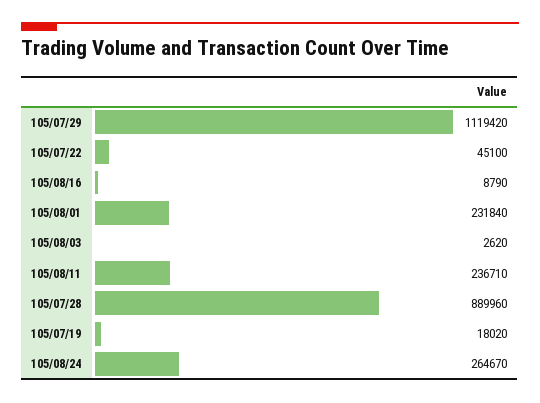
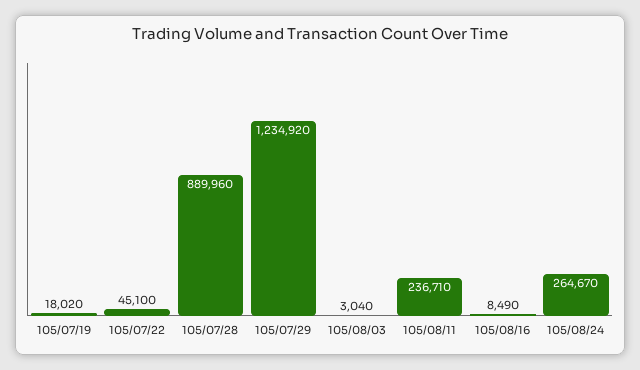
  {
-   "105/07/29": 1119420,
+   "105/07/29": 1234920,
    "105/07/22": 45100,
-   "105/08/16": 8790,
+   "105/08/16": 8490,
-   "105/08/01": 231840,
-   "105/08/03": 2620,
+   "105/08/03": 3040,
    "105/08/11": 236710,
    "105/07/28": 889960,
    "105/07/19": 18020,
    "105/08/24": 264670
  }

